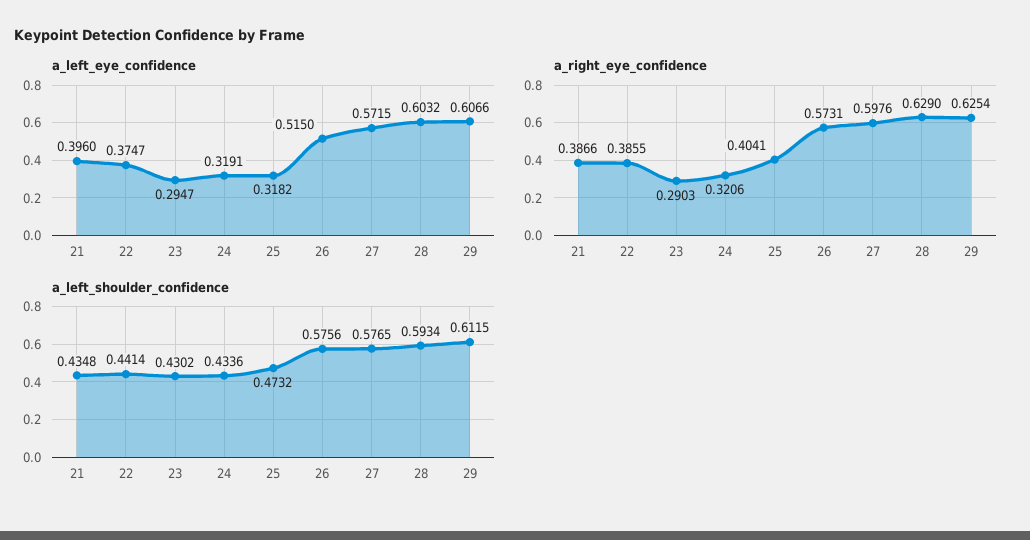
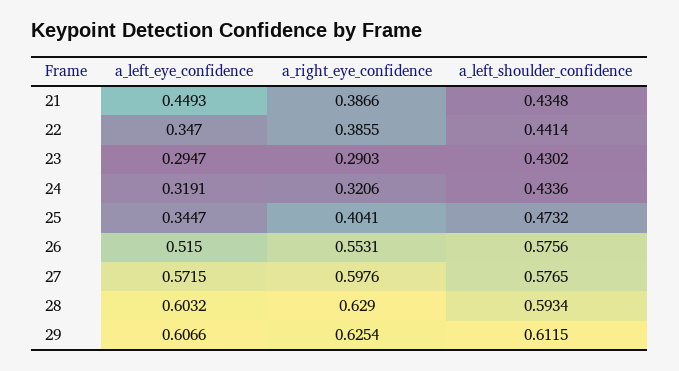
  {
    "a_left_eye_confidence": {
-     "21": 0.396,
+     "21": 0.4493,
-     "22": 0.3747,
+     "22": 0.347,
      "23": 0.2947,
      "24": 0.3191,
-     "25": 0.3182,
+     "25": 0.3447,
      "26": 0.515,
      "27": 0.5715,
      "28": 0.6032,
      "29": 0.6066
    },
    "a_right_eye_confidence": {
      "21": 0.3866,
      "22": 0.3855,
      "23": 0.2903,
      "24": 0.3206,
      "25": 0.4041,
-     "26": 0.5731,
+     "26": 0.5531,
      "27": 0.5976,
      "28": 0.629,
      "29": 0.6254
    },
    "a_left_shoulder_confidence": {
      "21": 0.4348,
      "22": 0.4414,
      "23": 0.4302,
      "24": 0.4336,
      "25": 0.4732,
      "26": 0.5756,
      "27": 0.5765,
      "28": 0.5934,
      "29": 0.6115
    }
  }

